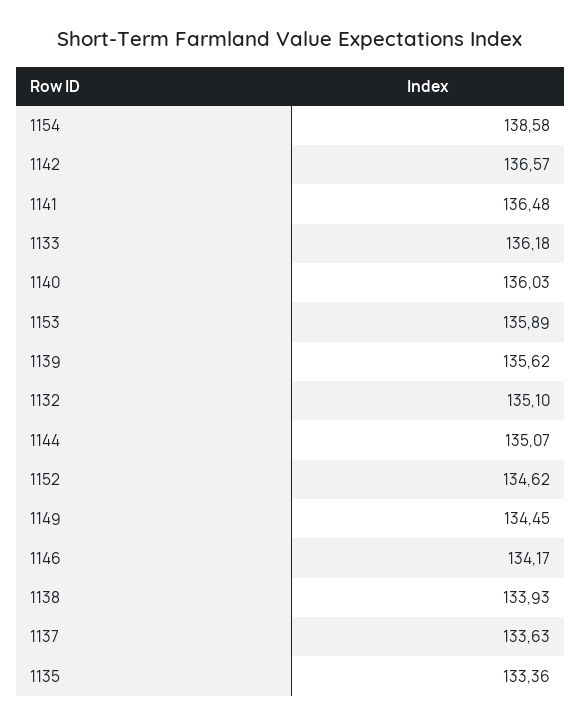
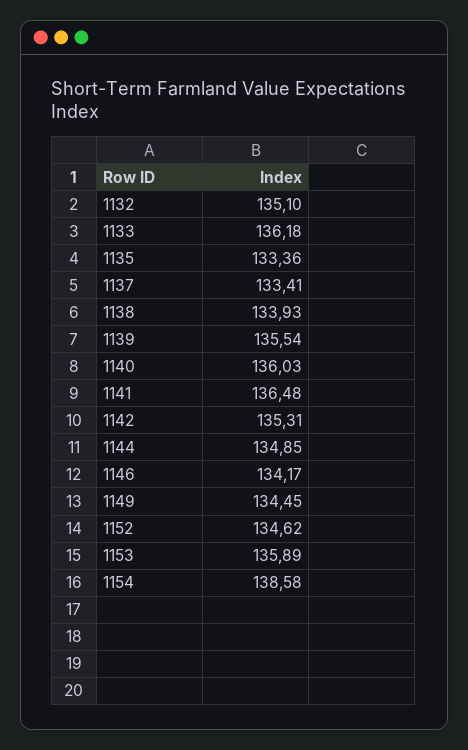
  {
    "1154": 138.58,
-   "1142": 136.57,
+   "1142": 135.31,
    "1141": 136.48,
    "1133": 136.18,
    "1140": 136.03,
    "1153": 135.89,
-   "1139": 135.62,
+   "1139": 135.54,
    "1132": 135.1,
-   "1144": 135.07,
+   "1144": 134.85,
    "1152": 134.62,
    "1149": 134.45,
    "1146": 134.17,
    "1138": 133.93,
-   "1137": 133.63,
+   "1137": 133.41,
    "1135": 133.36
  }

